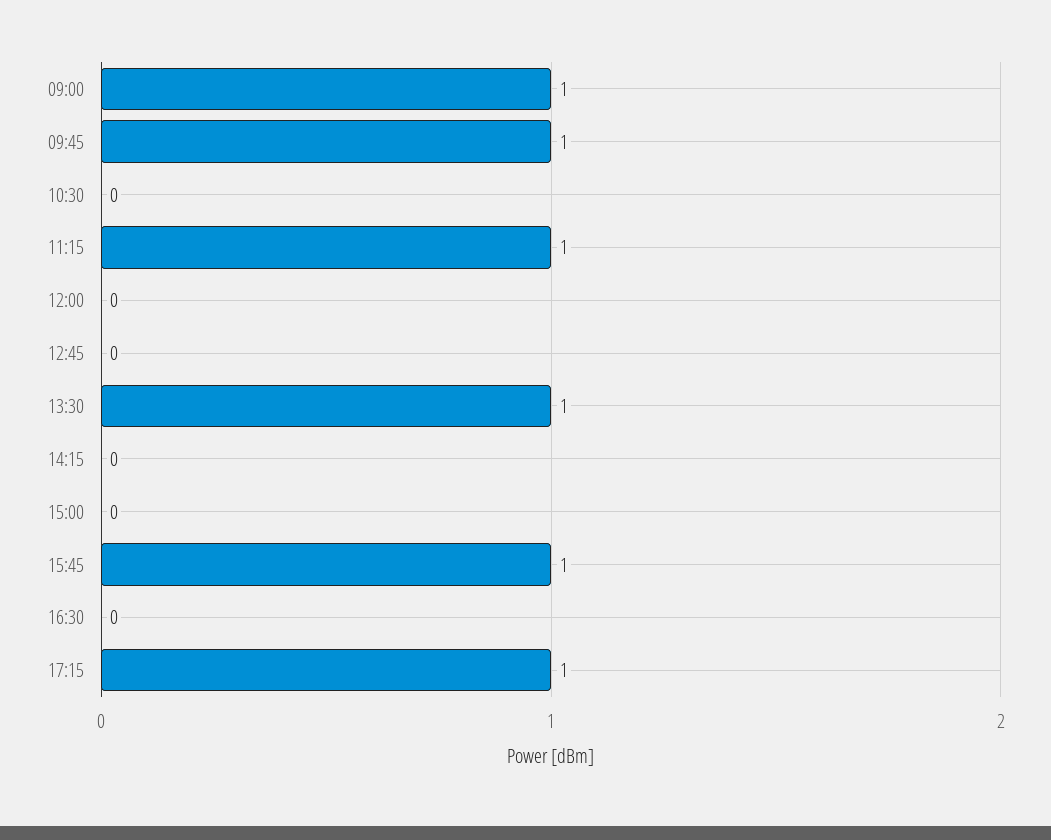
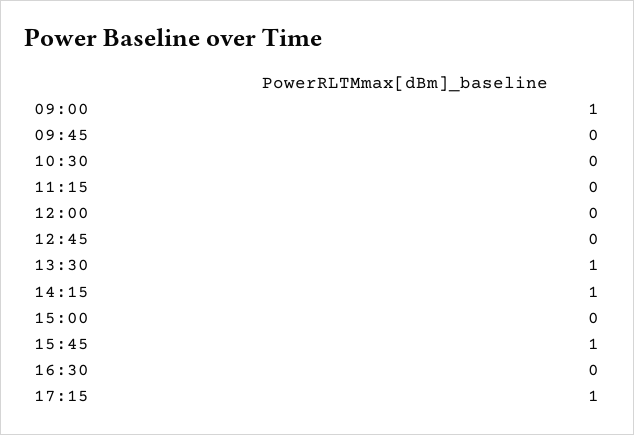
  {
    "09:00": 1,
-   "09:45": 1,
+   "09:45": 0,
    "10:30": 0,
-   "11:15": 1,
+   "11:15": 0,
    "12:00": 0,
    "12:45": 0,
    "13:30": 1,
-   "14:15": 0,
+   "14:15": 1,
    "15:00": 0,
    "15:45": 1,
    "16:30": 0,
    "17:15": 1
  }

